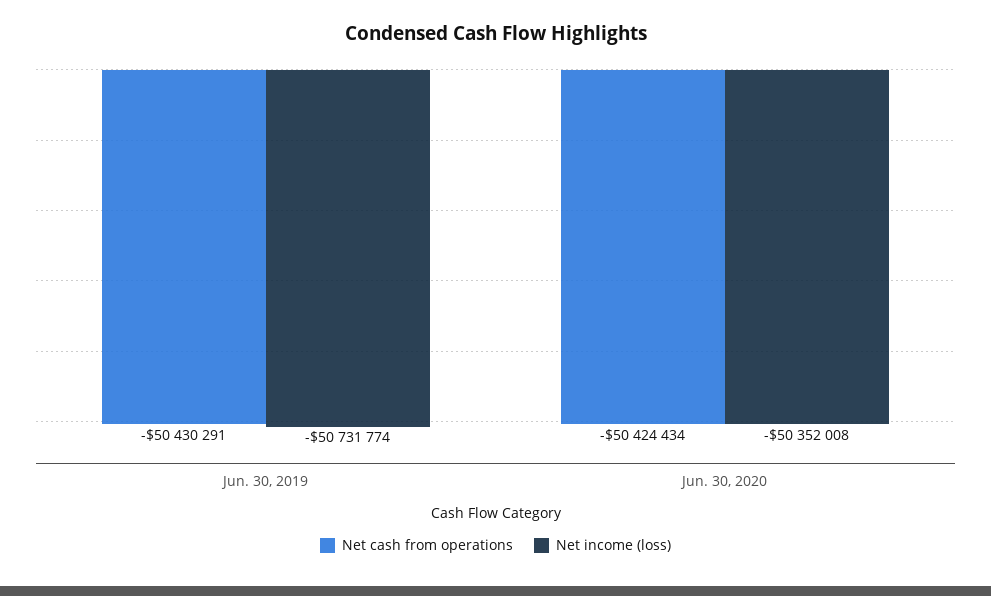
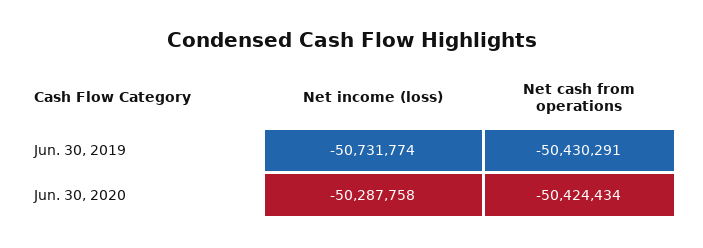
  {
    "Net cash from operations": {
      "Jun. 30, 2019": -50430291,
      "Jun. 30, 2020": -50424434
    },
    "Net income (loss)": {
      "Jun. 30, 2019": -50731774,
-     "Jun. 30, 2020": -50352008
+     "Jun. 30, 2020": -50287758
    }
  }

